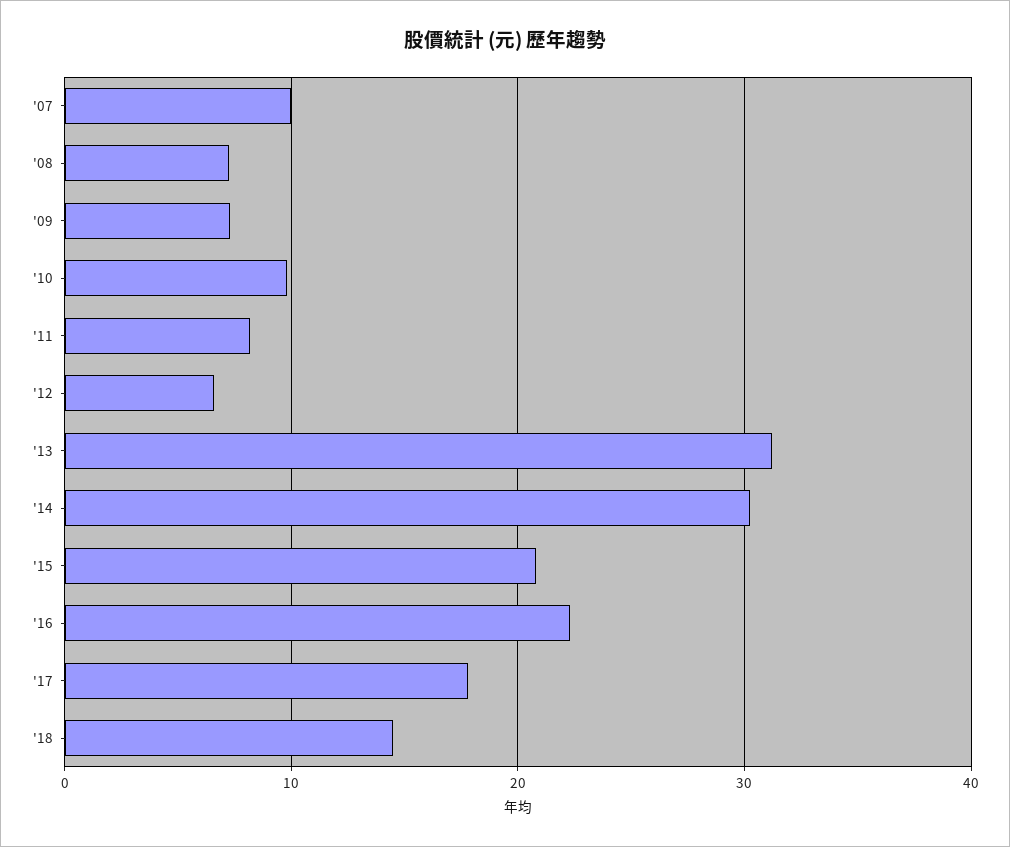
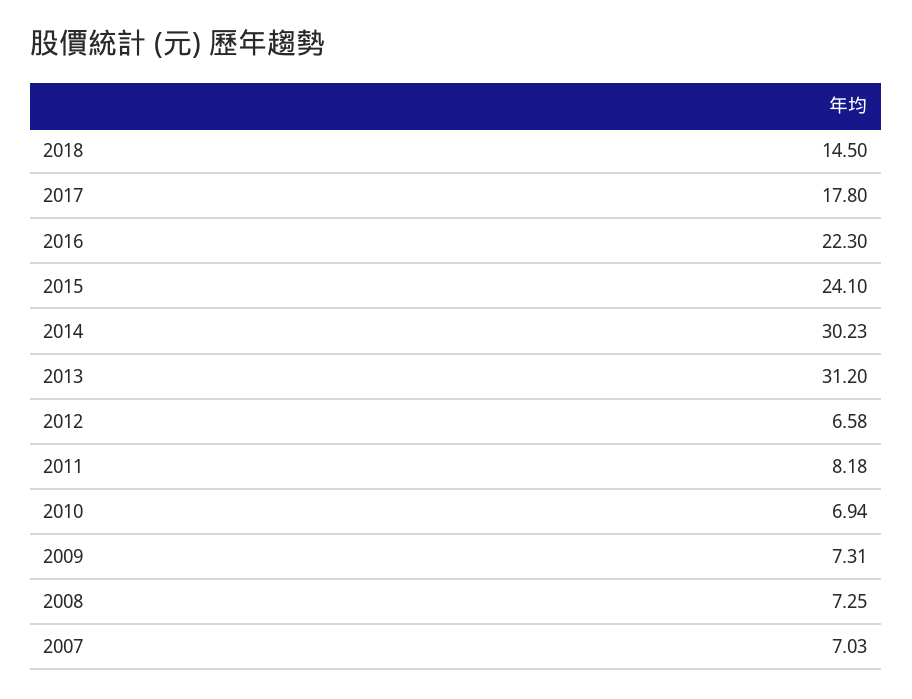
  {
-   "'07": 10,
+   "'07": 7.03,
    "'08": 7.25,
    "'09": 7.31,
-   "'10": 10,
+   "'10": 6.94,
    "'11": 8.18,
    "'12": 6.58,
    "'13": 31.2,
    "'14": 30.23,
-   "'15": 21,
+   "'15": 24.1,
    "'16": 22.3,
    "'17": 17.8,
    "'18": 14.5
  }

